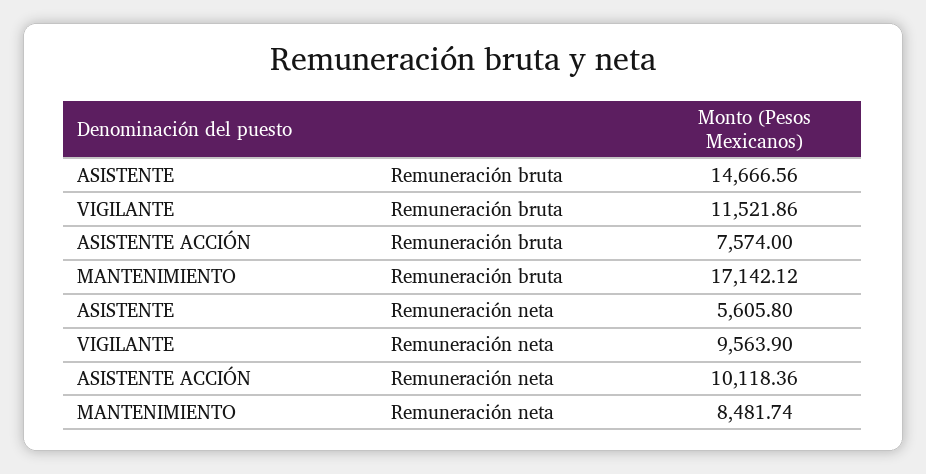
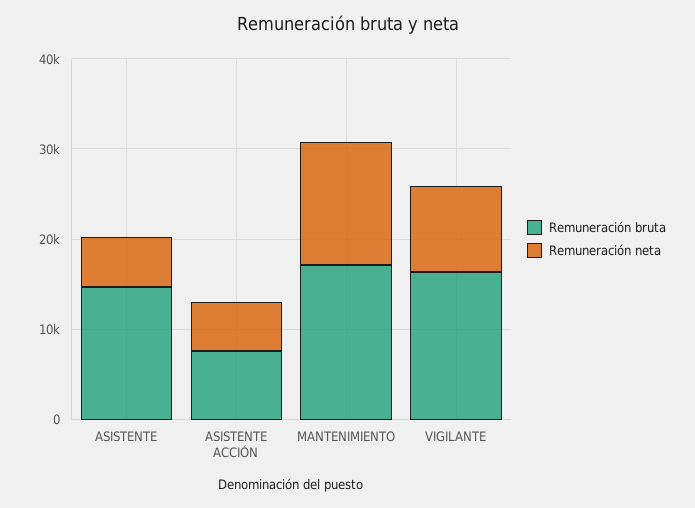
  {
    "Remuneración bruta": {
      "ASISTENTE": 14666.56,
-     "VIGILANTE": 11521.86,
+     "VIGILANTE": 16000,
      "ASISTENTE ACCIÓN": 7574,
      "MANTENIMIENTO": 17142.12
    },
    "Remuneración neta": {
      "ASISTENTE": 5605.8,
      "VIGILANTE": 9563.9,
-     "ASISTENTE ACCIÓN": 10118.36,
+     "ASISTENTE ACCIÓN": 6000,
-     "MANTENIMIENTO": 8481.74
+     "MANTENIMIENTO": 14000
    }
  }

